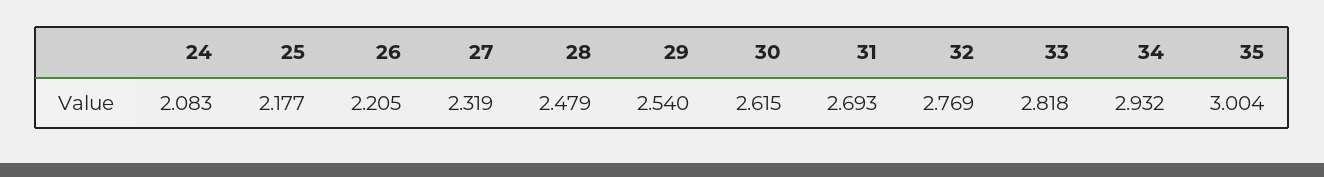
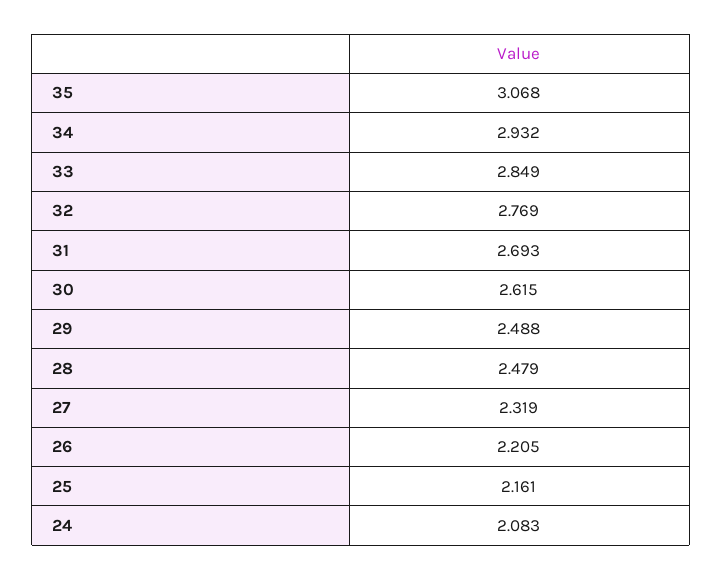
  {
    "24": 2.083,
-   "25": 2.177,
+   "25": 2.161,
    "26": 2.205,
    "27": 2.319,
    "28": 2.479,
-   "29": 2.54,
+   "29": 2.488,
    "30": 2.615,
    "31": 2.693,
    "32": 2.769,
-   "33": 2.818,
+   "33": 2.849,
    "34": 2.932,
-   "35": 3.004
+   "35": 3.068
  }

